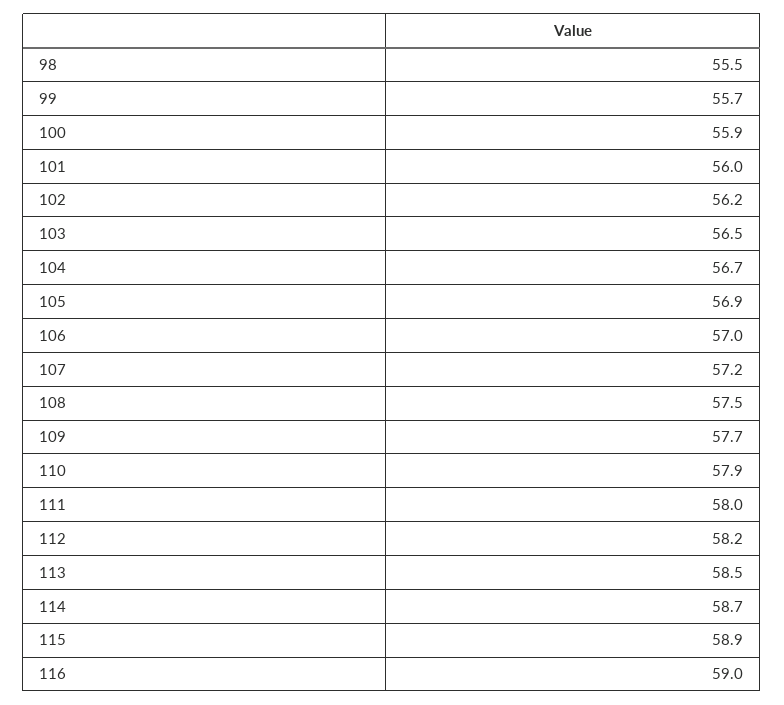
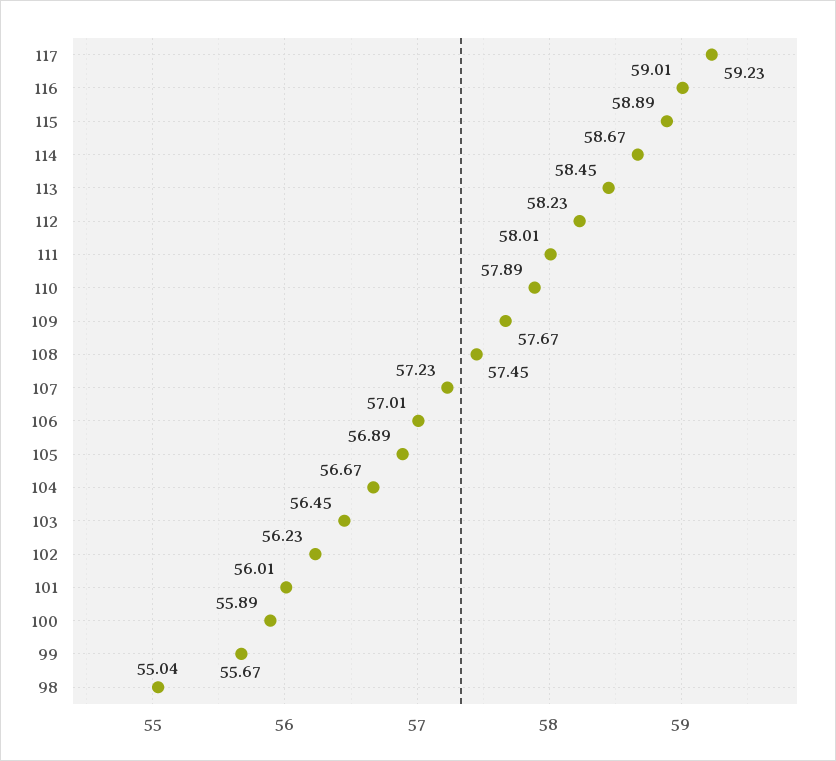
  {
-   "98": 55.5,
+   "98": 55.04,
    "99": 55.67,
    "100": 55.89,
    "101": 56.01,
    "102": 56.23,
    "103": 56.45,
    "104": 56.67,
    "105": 56.89,
    "106": 57.01,
    "107": 57.23,
    "108": 57.45,
    "109": 57.67,
    "110": 57.89,
    "111": 58.01,
    "112": 58.23,
    "113": 58.45,
    "114": 58.67,
    "115": 58.89,
-   "116": 59.01
+   "116": 59.01,
+   "117": 59.23
  }

